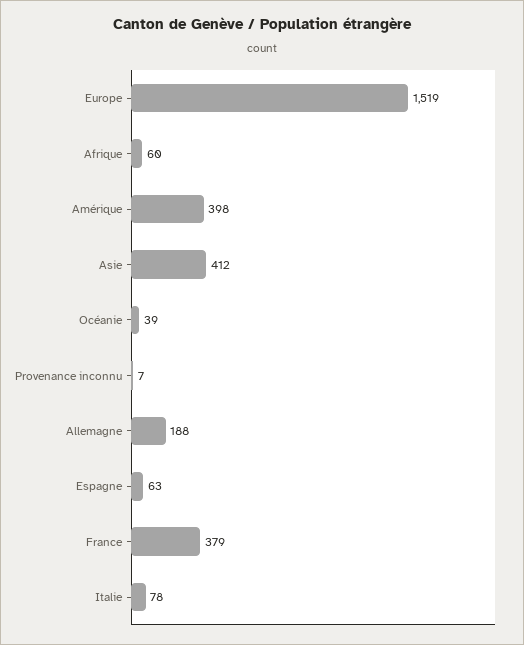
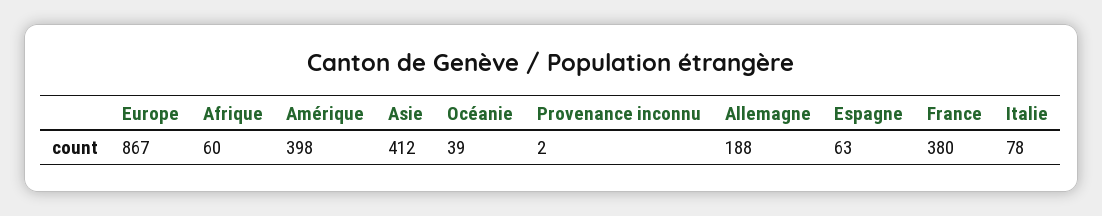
  {
-   "Europe": 1519,
+   "Europe": 867,
    "Afrique": 60,
    "Amérique": 398,
    "Asie": 412,
    "Océanie": 39,
-   "Provenance inconnu": 7,
+   "Provenance inconnu": 2,
    "Allemagne": 188,
    "Espagne": 63,
-   "France": 379,
+   "France": 380,
    "Italie": 78
  }

